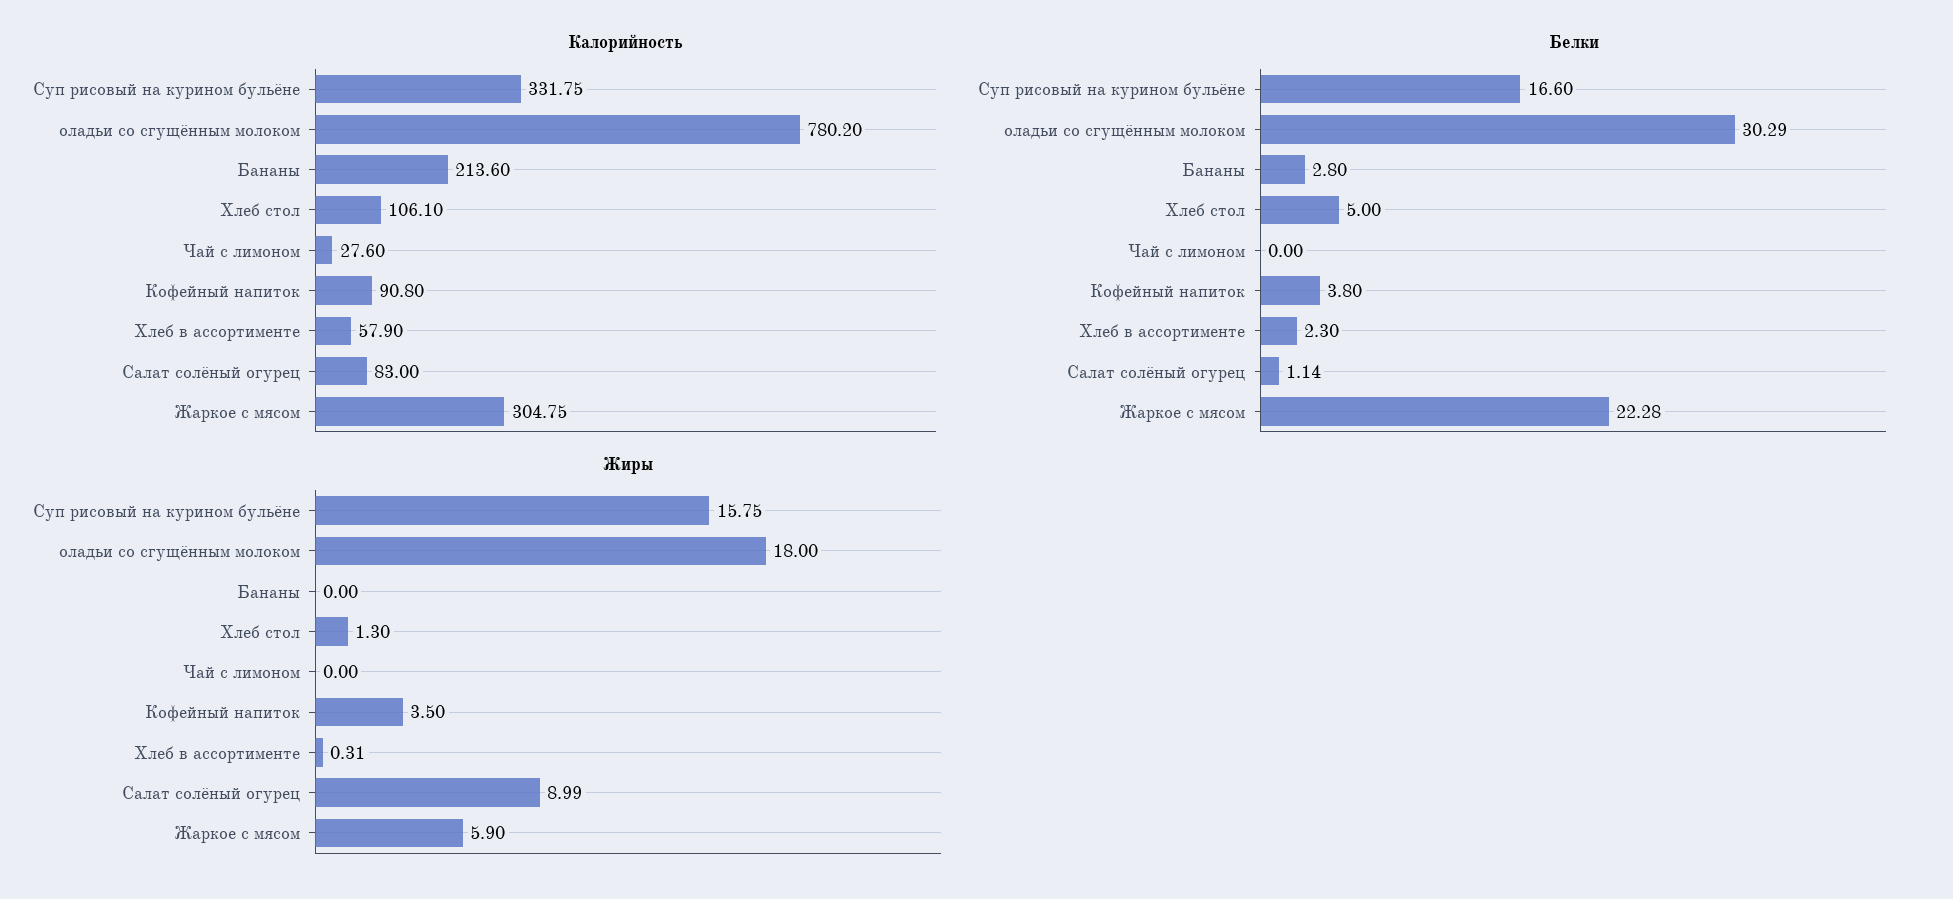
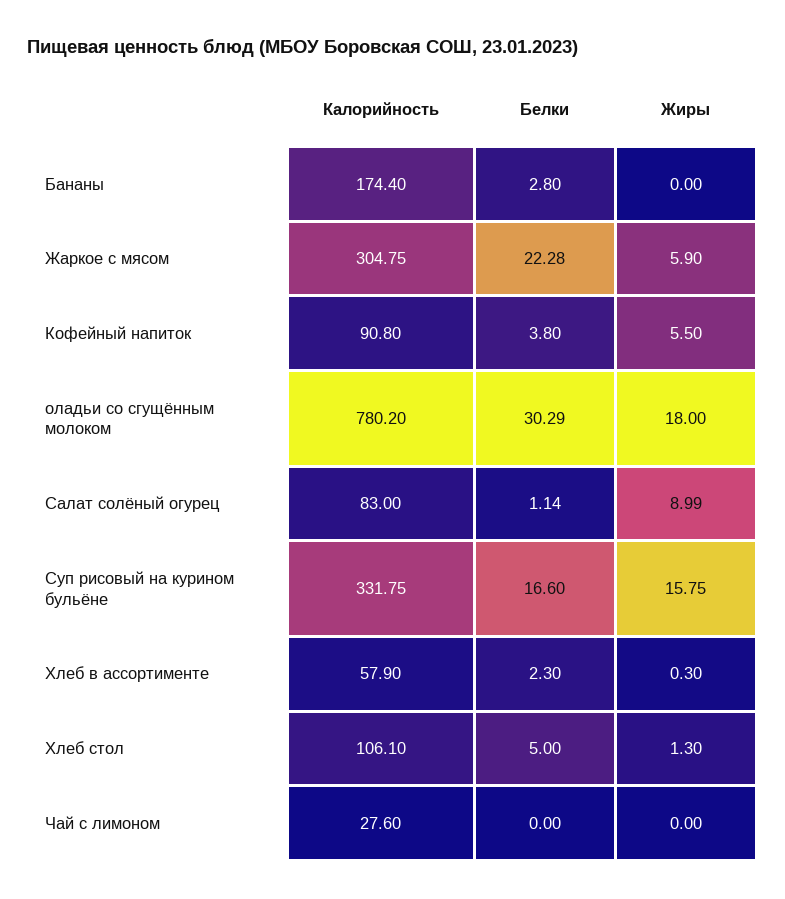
  {
    "Калорийность": {
      "Суп рисовый на курином бульёне": 331.75,
      "оладьи со сгущённым молоком": 780.2,
-     "Бананы": 213.6,
+     "Бананы": 174.4,
      "Хлеб стол": 106.1,
      "Чай с лимоном": 27.6,
      "Кофейный напиток": 90.8,
      "Хлеб в ассортименте": 57.9,
      "Салат солёный огурец": 83,
      "Жаркое с мясом": 304.75
    },
    "Белки": {
      "Суп рисовый на курином бульёне": 16.6,
      "оладьи со сгущённым молоком": 30.29,
      "Бананы": 2.8,
      "Хлеб стол": 5,
      "Чай с лимоном": 0,
      "Кофейный напиток": 3.8,
      "Хлеб в ассортименте": 2.3,
      "Салат солёный огурец": 1.14,
      "Жаркое с мясом": 22.28
    },
    "Жиры": {
      "Суп рисовый на курином бульёне": 15.75,
      "оладьи со сгущённым молоком": 18,
      "Бананы": 0,
      "Хлеб стол": 1.3,
      "Чай с лимоном": 0,
-     "Кофейный напиток": 3.5,
+     "Кофейный напиток": 5.5,
-     "Хлеб в ассортименте": 0.31,
+     "Хлеб в ассортименте": 0.3,
      "Салат солёный огурец": 8.99,
      "Жаркое с мясом": 5.9
    }
  }

